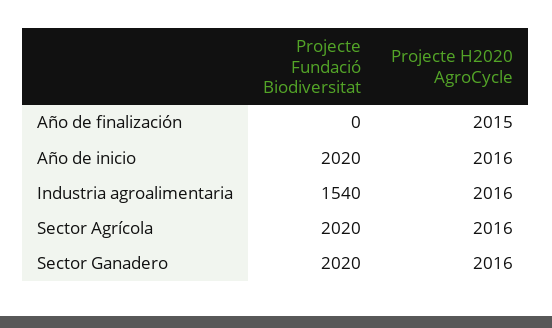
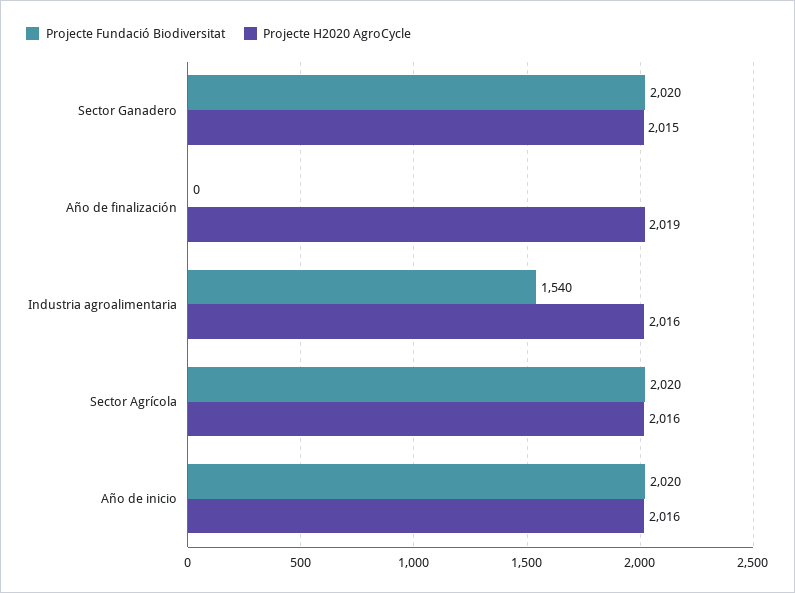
  {
    "Projecte Fundació Biodiversitat": {
      "Año de finalización": 0,
      "Año de inicio": 2020,
      "Industria agroalimentaria": 1540,
      "Sector Agrícola": 2020,
      "Sector Ganadero": 2020
    },
    "Projecte H2020 AgroCycle": {
-     "Año de finalización": 2015,
+     "Año de finalización": 2019,
      "Año de inicio": 2016,
      "Industria agroalimentaria": 2016,
      "Sector Agrícola": 2016,
-     "Sector Ganadero": 2016
+     "Sector Ganadero": 2015
    }
  }

